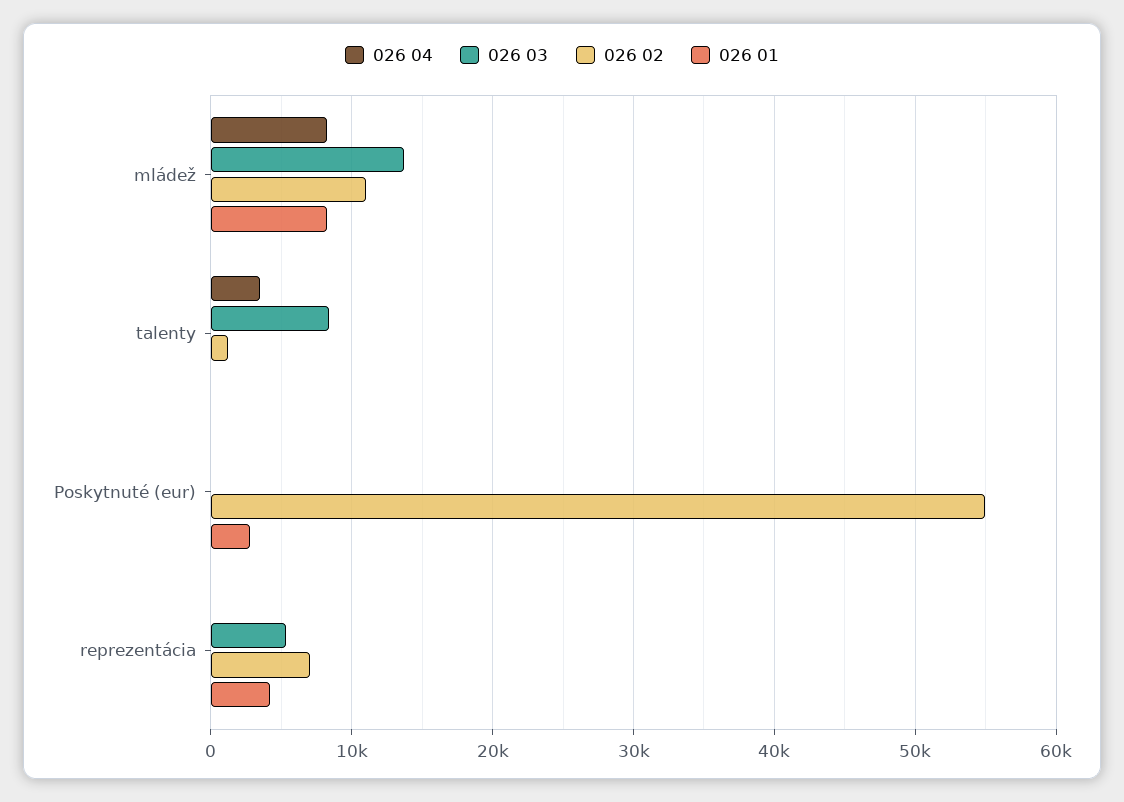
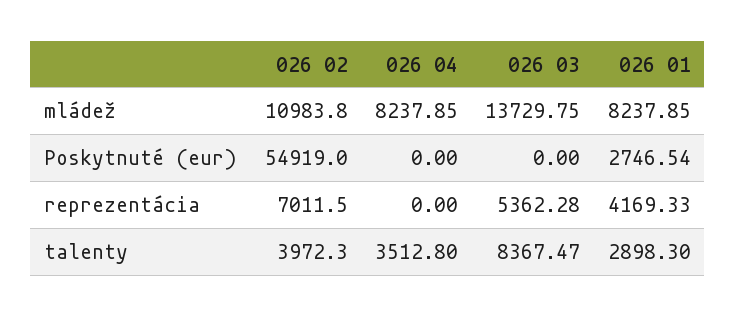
  {
    "026 04": {
      "mládež": 8237.85,
      "talenty": 3512.8,
      "Poskytnuté (eur)": 0,
      "reprezentácia": 0
    },
    "026 03": {
      "mládež": 13729.75,
      "talenty": 8367.47,
      "Poskytnuté (eur)": 0,
      "reprezentácia": 5362.28
    },
    "026 02": {
      "mládež": 10983.8,
-     "talenty": 1000,
+     "talenty": 3972.3,
      "Poskytnuté (eur)": 54919,
      "reprezentácia": 7011.5
    },
    "026 01": {
      "mládež": 8237.85,
-     "talenty": 0,
+     "talenty": 2898.3,
      "Poskytnuté (eur)": 2746.54,
      "reprezentácia": 4169.33
    }
  }

